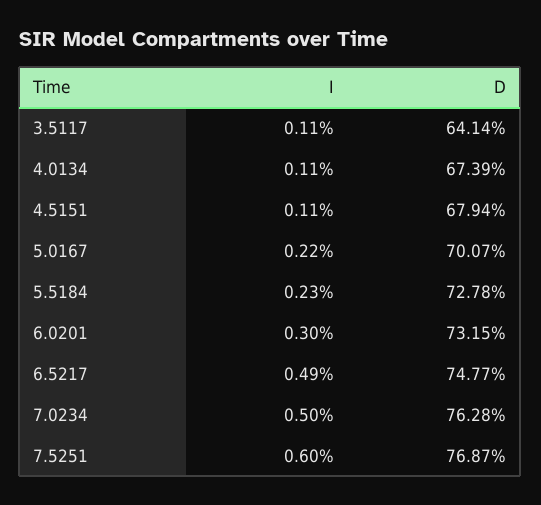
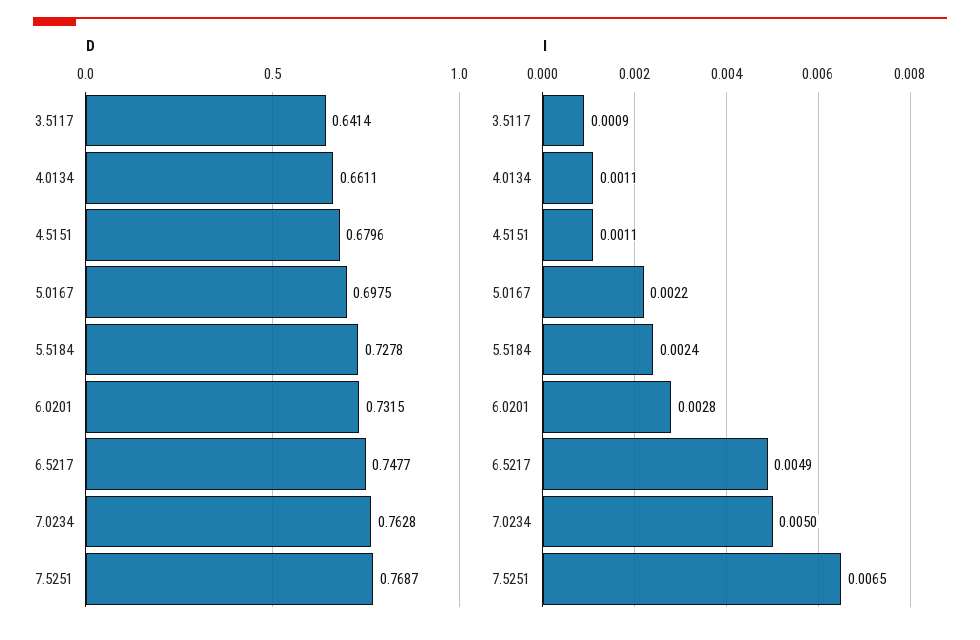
  {
    "I": {
-     "3.5117": 0.0011,
+     "3.5117": 0.0009,
      "4.0134": 0.0011,
      "4.5151": 0.0011,
      "5.0167": 0.0022,
-     "5.5184": 0.0023,
+     "5.5184": 0.0024,
-     "6.0201": 0.003,
+     "6.0201": 0.0028,
      "6.5217": 0.0049,
      "7.0234": 0.005,
-     "7.5251": 0.006
+     "7.5251": 0.0065
    },
    "D": {
      "3.5117": 0.6414,
-     "4.0134": 0.6739,
+     "4.0134": 0.6611,
-     "4.5151": 0.6794,
+     "4.5151": 0.6796,
-     "5.0167": 0.7007,
+     "5.0167": 0.6975,
      "5.5184": 0.7278,
      "6.0201": 0.7315,
      "6.5217": 0.7477,
      "7.0234": 0.7628,
      "7.5251": 0.7687
    }
  }

